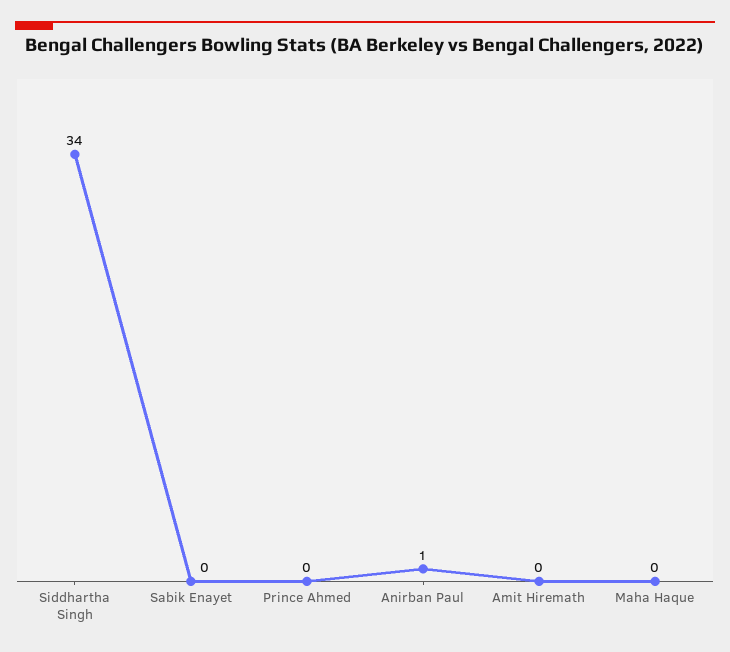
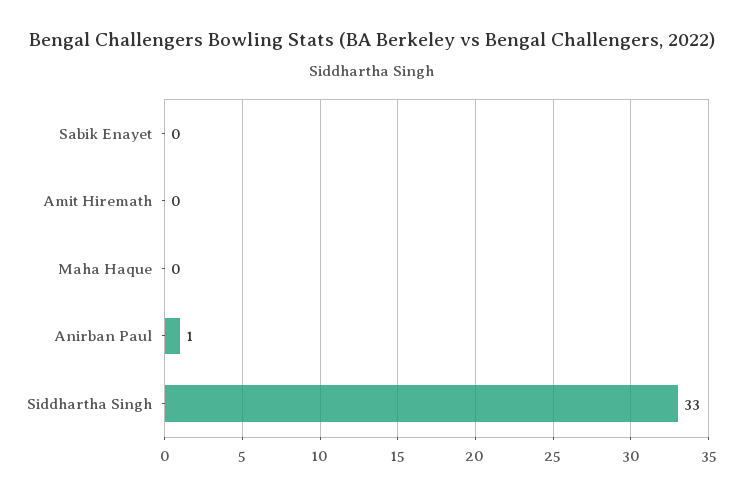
  {
-   "Siddhartha Singh": 34,
+   "Siddhartha Singh": 33,
    "Sabik Enayet": 0,
-   "Prince Ahmed": 0,
    "Anirban Paul": 1,
    "Amit Hiremath": 0,
    "Maha Haque": 0
  }

